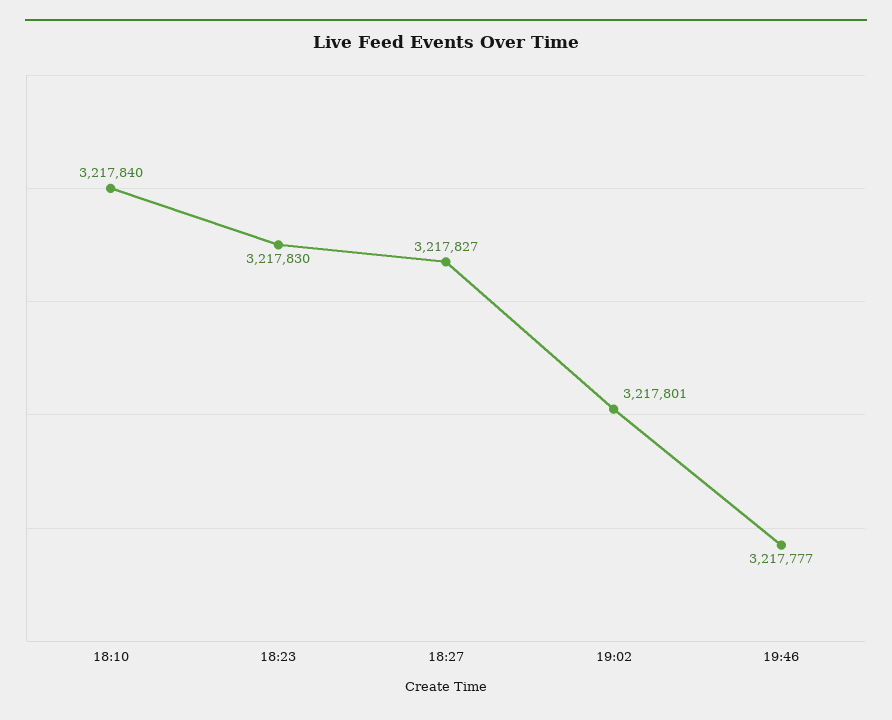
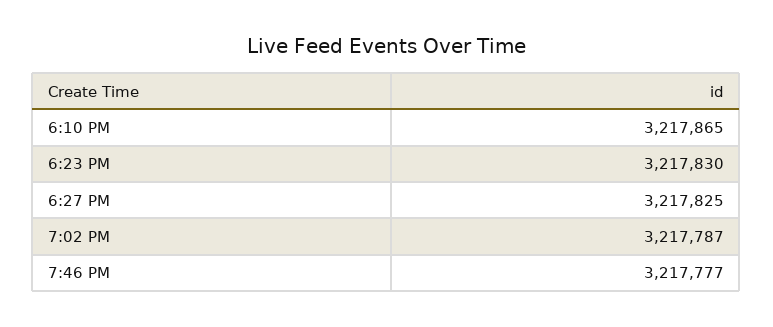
  {
-   "18:10": 3217840,
+   "18:10": 3217865,
    "18:23": 3217830,
-   "18:27": 3217827,
+   "18:27": 3217825,
-   "19:02": 3217801,
+   "19:02": 3217787,
    "19:46": 3217777
  }

